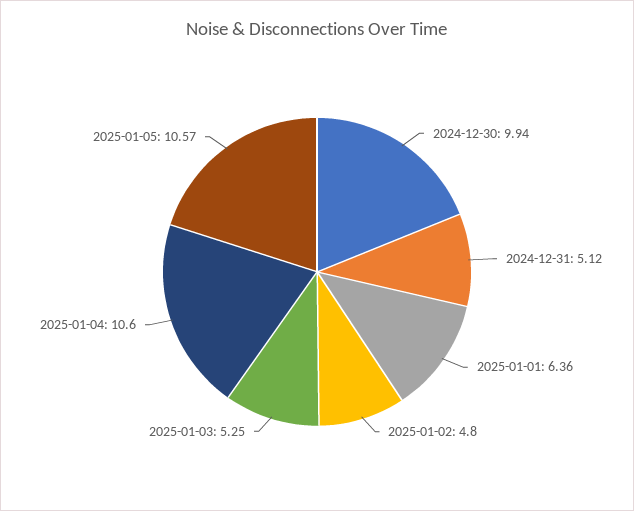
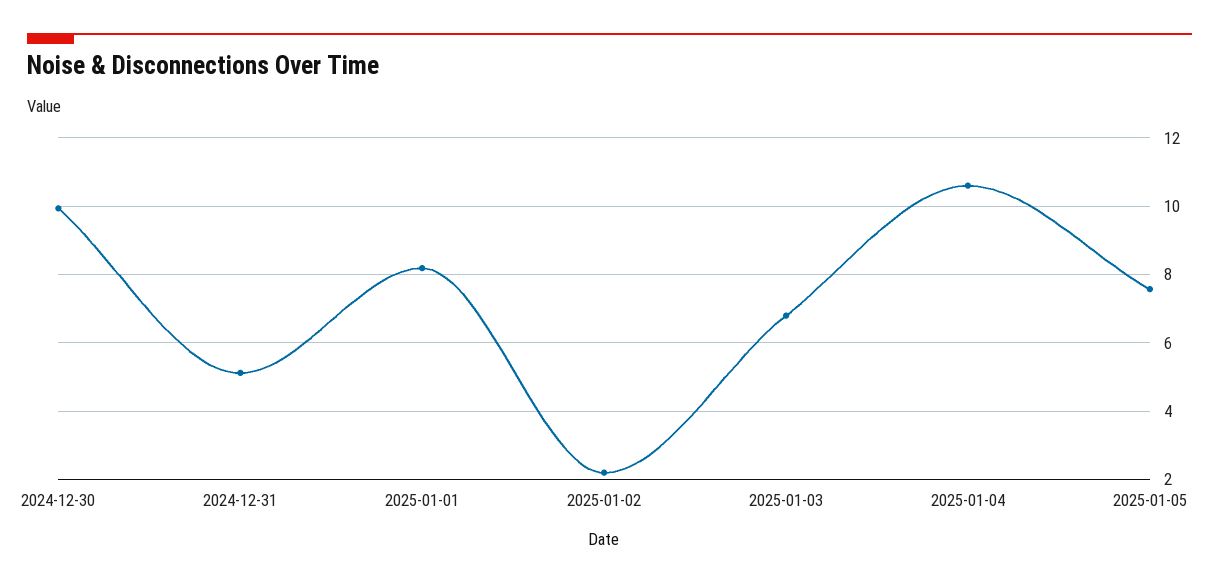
  {
    "2024-12-30": 9.94,
    "2024-12-31": 5.12,
-   "2025-01-01": 6.36,
+   "2025-01-01": 8.2,
-   "2025-01-02": 4.8,
+   "2025-01-02": 2.2,
-   "2025-01-03": 5.25,
+   "2025-01-03": 6.8,
    "2025-01-04": 10.6,
-   "2025-01-05": 10.57
+   "2025-01-05": 7.6
  }

